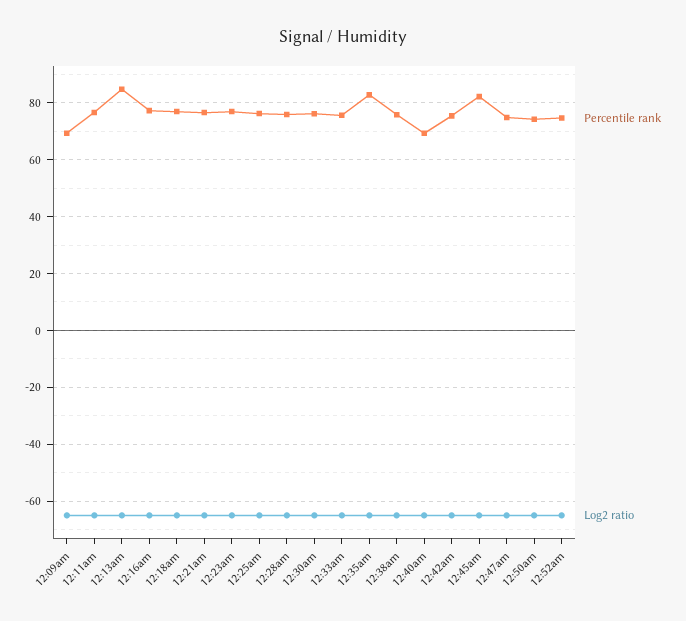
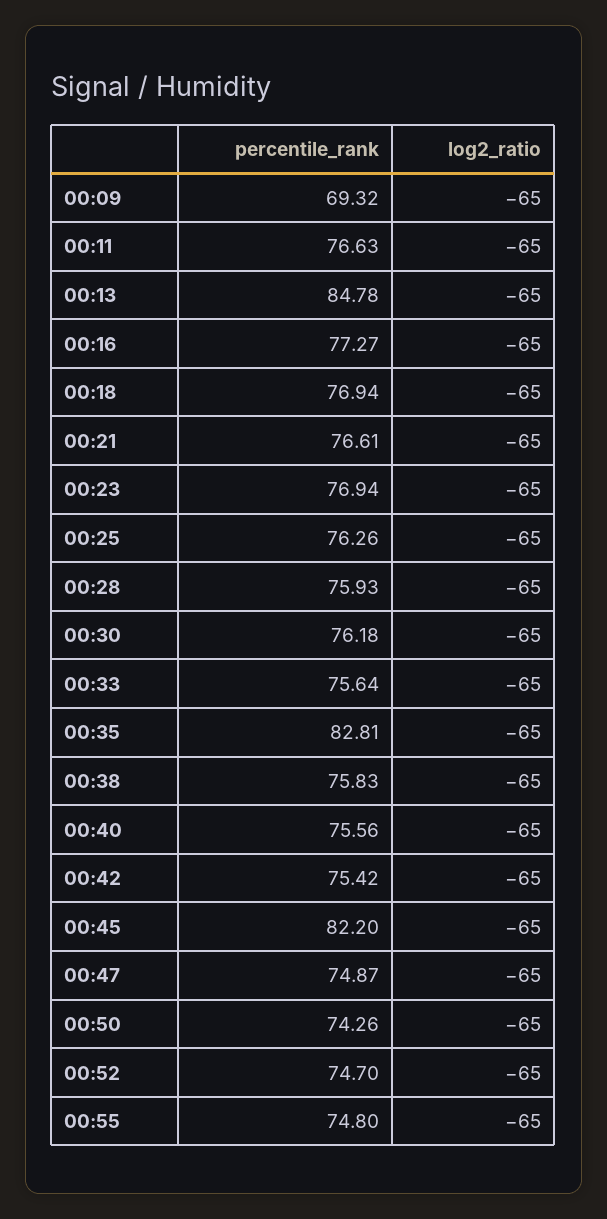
  {
    "Percentile rank": {
      "12:09am": 69.32,
      "12:11am": 76.63,
      "12:13am": 84.78,
      "12:16am": 77.27,
      "12:18am": 76.94,
      "12:21am": 76.61,
      "12:23am": 76.94,
      "12:25am": 76.26,
      "12:28am": 75.93,
      "12:30am": 76.18,
      "12:33am": 75.64,
      "12:35am": 82.81,
      "12:38am": 75.83,
-     "12:40am": 70,
+     "12:40am": 75.56,
      "12:42am": 75.42,
      "12:45am": 82.2,
      "12:47am": 74.87,
      "12:50am": 74.26,
-     "12:52am": 74.7
+     "12:52am": 74.7,
+     "00:55": 74.8
    },
    "Log2 ratio": {
      "12:09am": -65,
      "12:11am": -65,
      "12:13am": -65,
      "12:16am": -65,
      "12:18am": -65,
      "12:21am": -65,
      "12:23am": -65,
      "12:25am": -65,
      "12:28am": -65,
      "12:30am": -65,
      "12:33am": -65,
      "12:35am": -65,
      "12:38am": -65,
      "12:40am": -65,
      "12:42am": -65,
      "12:45am": -65,
      "12:47am": -65,
      "12:50am": -65,
-     "12:52am": -65
+     "12:52am": -65,
+     "00:55": -65
    }
  }

